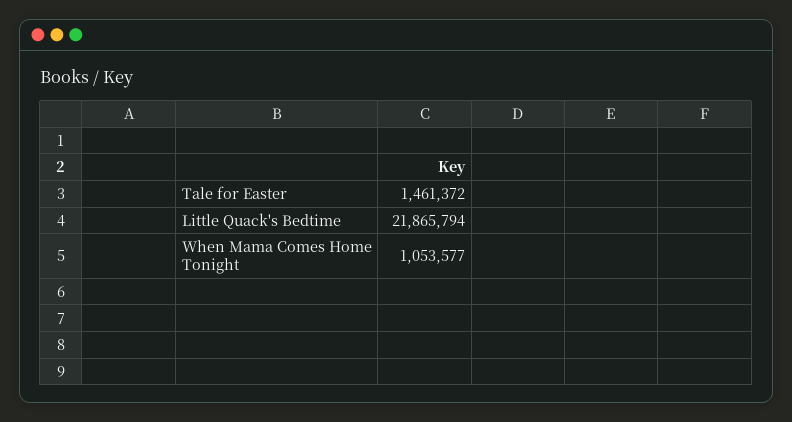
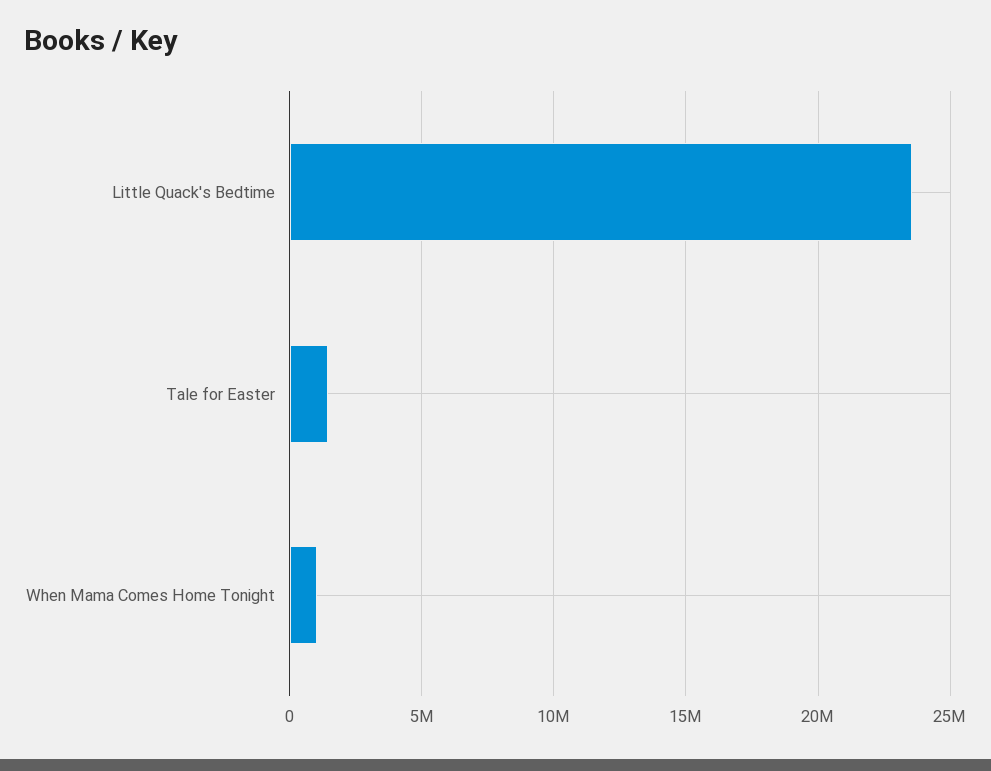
  {
    "Tale for Easter": 1461372,
-   "Little Quack's Bedtime": 21865794,
+   "Little Quack's Bedtime": 23500000,
    "When Mama Comes Home Tonight": 1053577
  }

